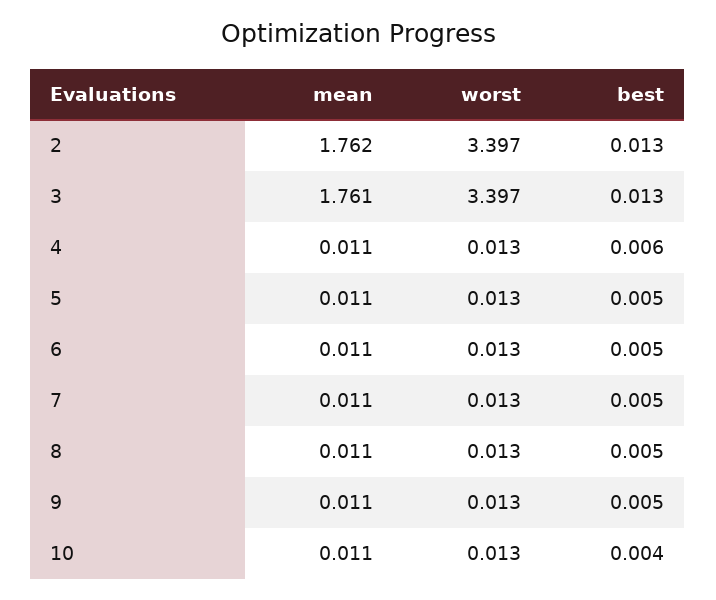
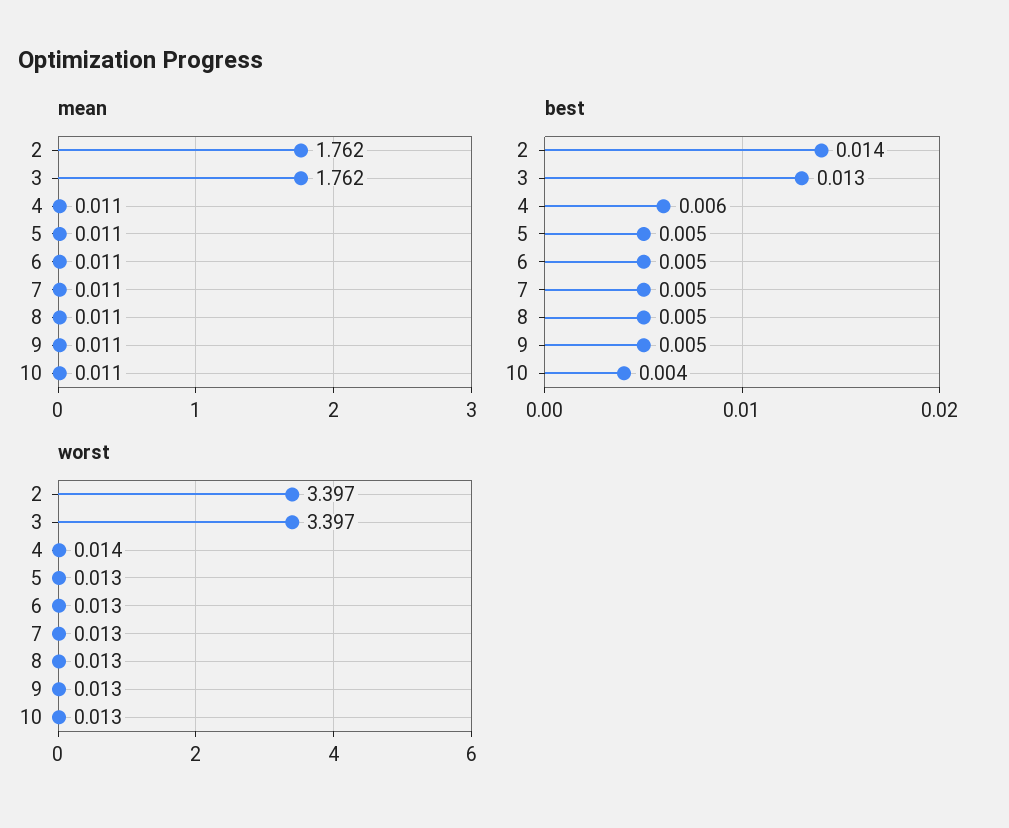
  {
    "mean": {
      "2": 1.762,
-     "3": 1.761,
+     "3": 1.762,
      "4": 0.011,
      "5": 0.011,
      "6": 0.011,
      "7": 0.011,
      "8": 0.011,
      "9": 0.011,
      "10": 0.011
    },
    "worst": {
      "2": 3.397,
      "3": 3.397,
-     "4": 0.013,
+     "4": 0.014,
      "5": 0.013,
      "6": 0.013,
      "7": 0.013,
      "8": 0.013,
      "9": 0.013,
      "10": 0.013
    },
    "best": {
-     "2": 0.013,
+     "2": 0.014,
      "3": 0.013,
      "4": 0.006,
      "5": 0.005,
      "6": 0.005,
      "7": 0.005,
      "8": 0.005,
      "9": 0.005,
      "10": 0.004
    }
  }

